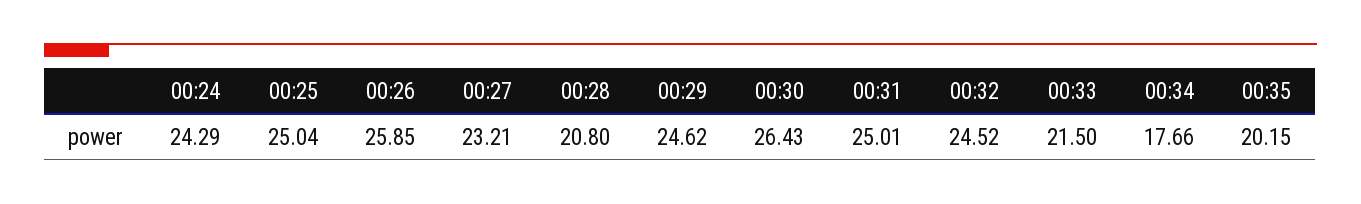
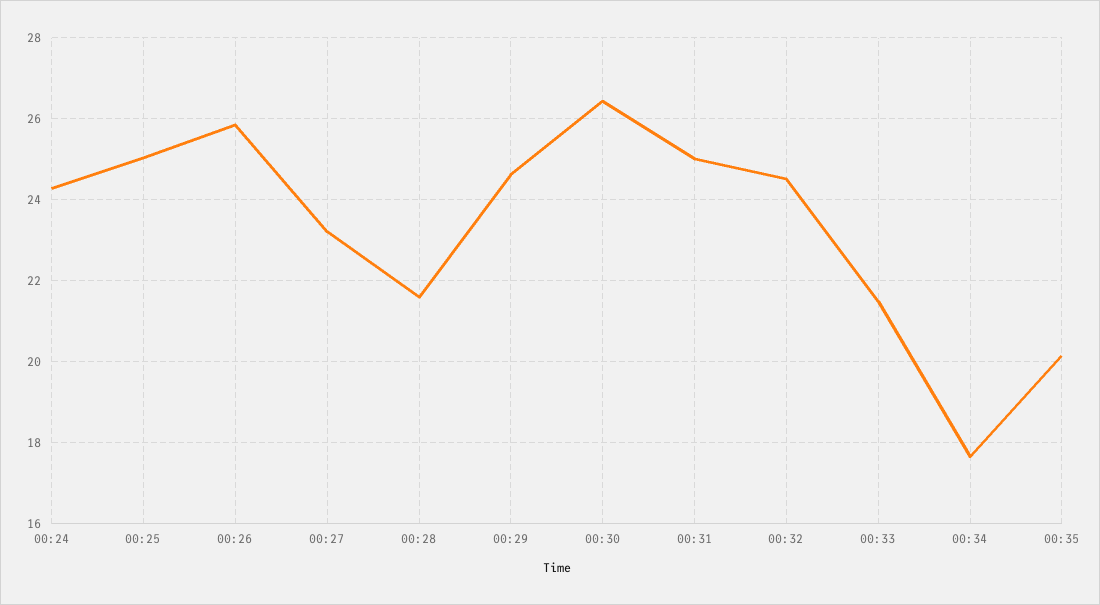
  {
    "00:24": 24.29,
    "00:25": 25.04,
    "00:26": 25.85,
    "00:27": 23.21,
-   "00:28": 20.8,
+   "00:28": 21.6,
    "00:29": 24.62,
    "00:30": 26.43,
    "00:31": 25.01,
    "00:32": 24.52,
    "00:33": 21.5,
    "00:34": 17.66,
    "00:35": 20.15
  }

